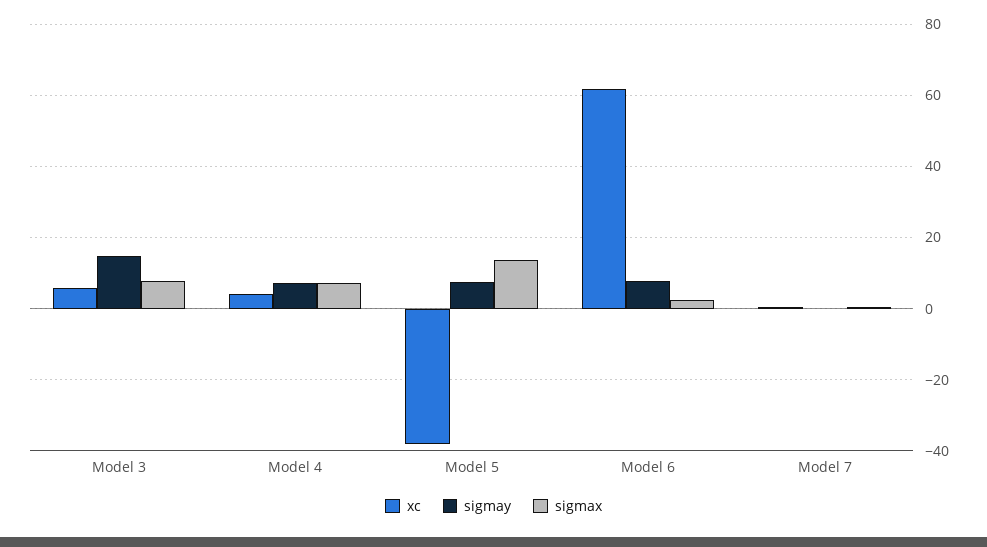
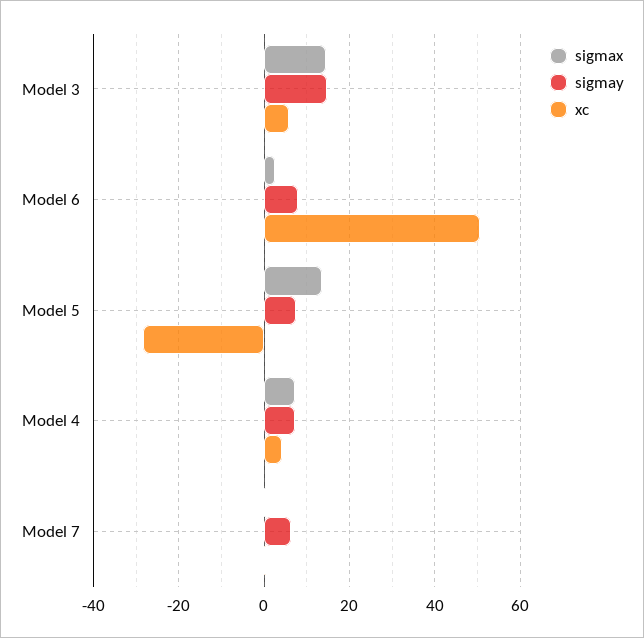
  {
    "xc": {
      "Model 3": 6,
      "Model 4": 4,
-     "Model 5": -38,
+     "Model 5": -28,
-     "Model 6": 62,
+     "Model 6": 50,
      "Model 7": 0
    },
    "sigmay": {
      "Model 3": 14,
      "Model 4": 8,
      "Model 5": 8,
      "Model 6": 8,
-     "Model 7": 0
+     "Model 7": 6
    },
    "sigmax": {
-     "Model 3": 8,
+     "Model 3": 14,
      "Model 4": 8,
      "Model 5": 14,
      "Model 6": 2,
      "Model 7": 0
    }
  }

